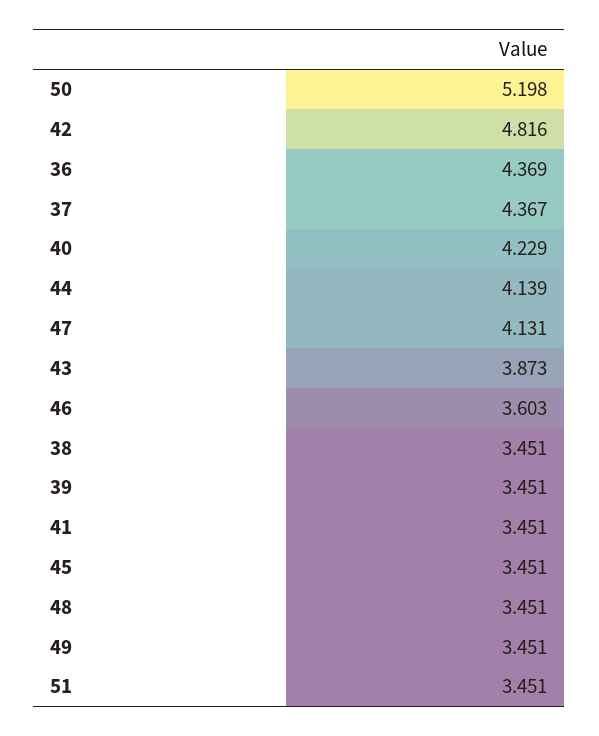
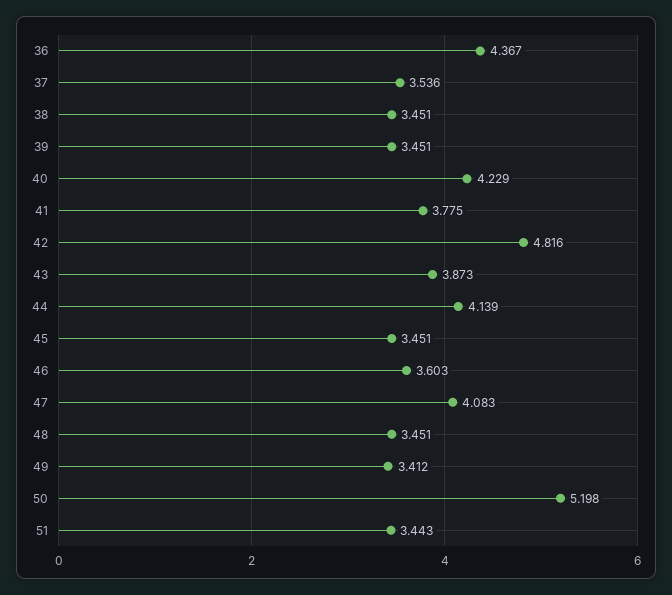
  {
    "50": 5.198,
    "42": 4.816,
-   "36": 4.369,
+   "36": 4.367,
-   "37": 4.367,
+   "37": 3.536,
    "40": 4.229,
    "44": 4.139,
-   "47": 4.131,
+   "47": 4.083,
    "43": 3.873,
    "46": 3.603,
    "38": 3.451,
    "39": 3.451,
-   "41": 3.451,
+   "41": 3.775,
    "45": 3.451,
    "48": 3.451,
-   "49": 3.451,
+   "49": 3.412,
-   "51": 3.451
+   "51": 3.443
  }

